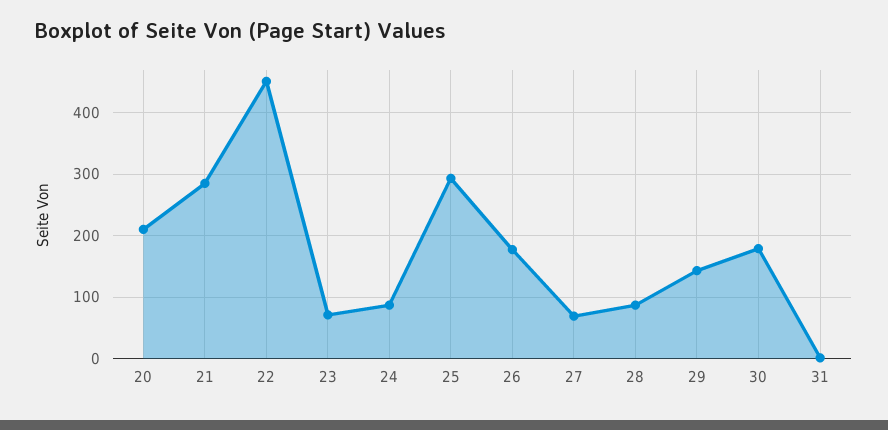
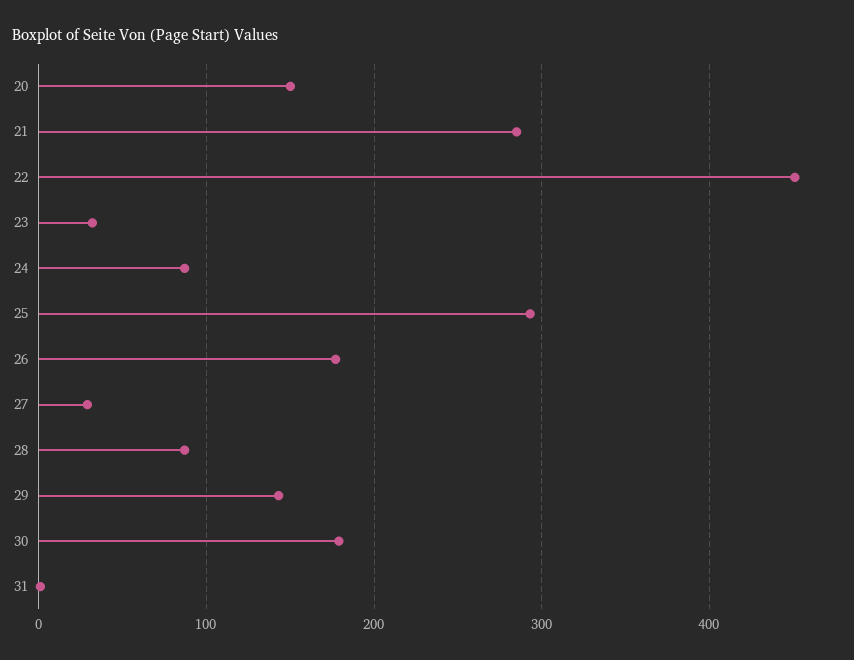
  {
-   "20": 210,
+   "20": 150,
    "21": 290,
    "22": 450,
-   "23": 70,
+   "23": 30,
    "24": 90,
    "25": 290,
    "26": 180,
-   "27": 70,
+   "27": 30,
    "28": 90,
    "29": 140,
    "30": 180,
    "31": 0
  }

